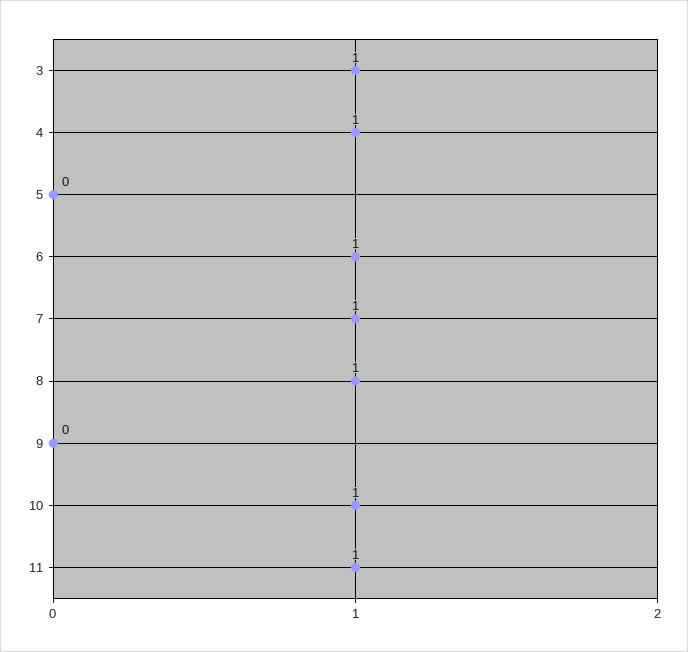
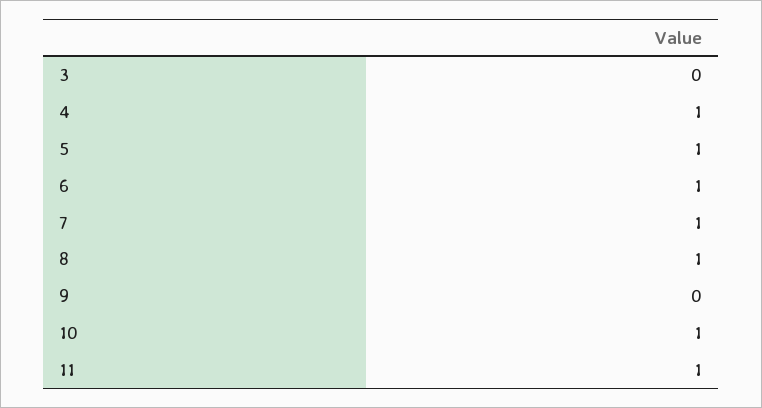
  {
-   "3": 1,
+   "3": 0,
    "4": 1,
-   "5": 0,
+   "5": 1,
    "6": 1,
    "7": 1,
    "8": 1,
    "9": 0,
    "10": 1,
    "11": 1
  }

